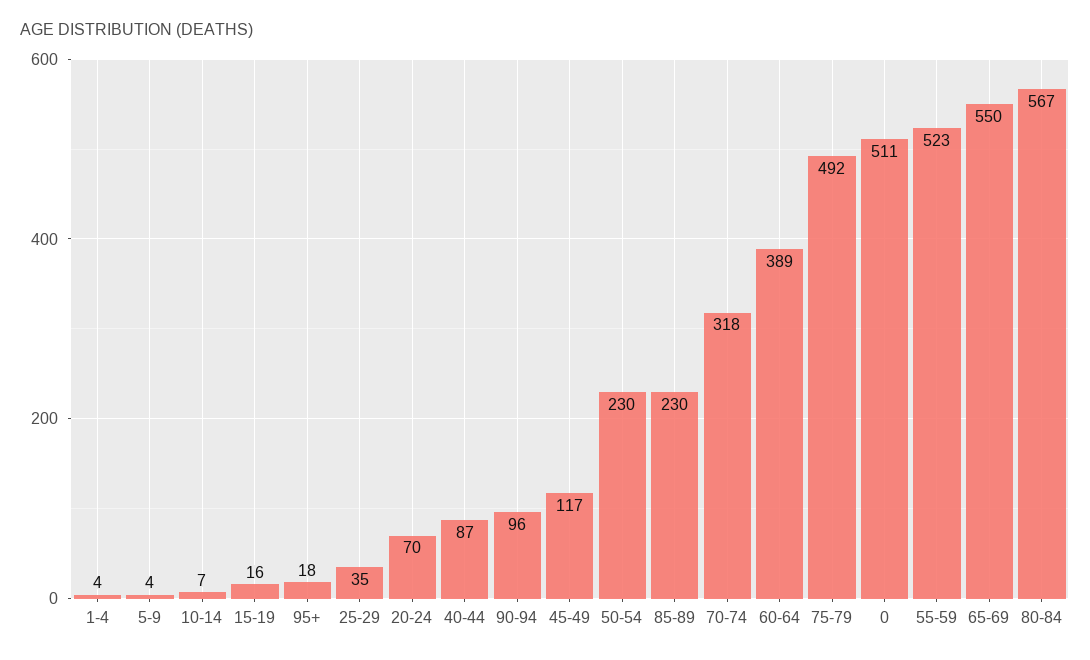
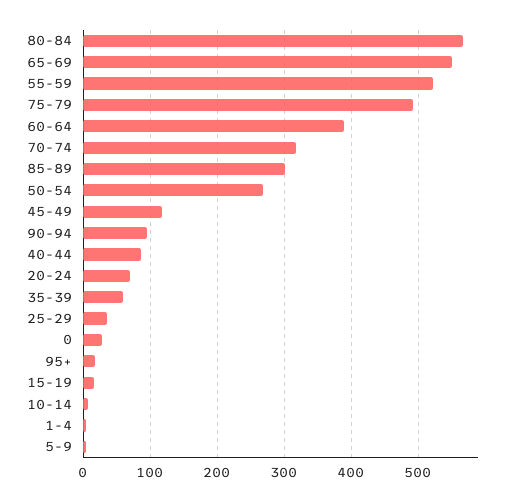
  {
    "1-4": 4,
    "5-9": 4,
    "10-14": 7,
    "15-19": 16,
    "95+": 18,
    "25-29": 35,
    "20-24": 70,
    "40-44": 87,
    "90-94": 96,
    "45-49": 117,
-   "50-54": 230,
+   "50-54": 270,
-   "85-89": 230,
+   "85-89": 300,
    "70-74": 318,
    "60-64": 389,
    "75-79": 492,
-   "0": 511,
+   "0": 30,
    "55-59": 523,
    "65-69": 550,
-   "80-84": 567
+   "80-84": 567,
+   "35-39": 60
  }

